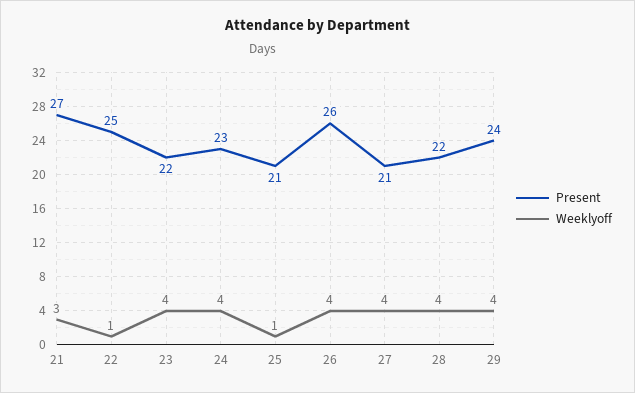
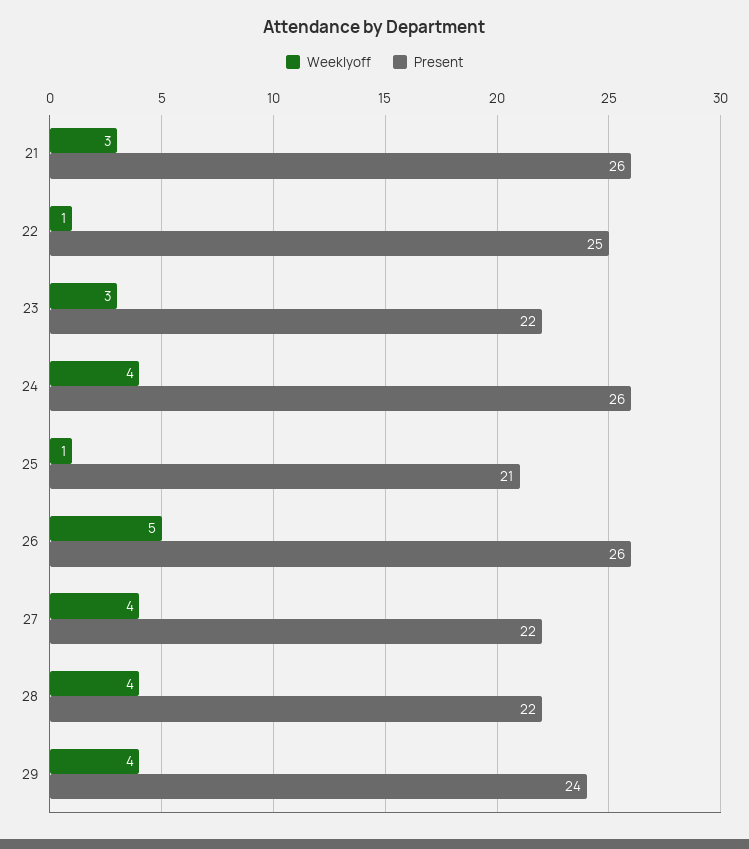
  {
    "Present": {
-     "21": 27,
+     "21": 26,
      "22": 25,
      "23": 22,
-     "24": 23,
+     "24": 26,
      "25": 21,
      "26": 26,
-     "27": 21,
+     "27": 22,
      "28": 22,
      "29": 24
    },
    "Weeklyoff": {
      "21": 3,
      "22": 1,
-     "23": 4,
+     "23": 3,
      "24": 4,
      "25": 1,
-     "26": 4,
+     "26": 5,
      "27": 4,
      "28": 4,
      "29": 4
    }
  }

